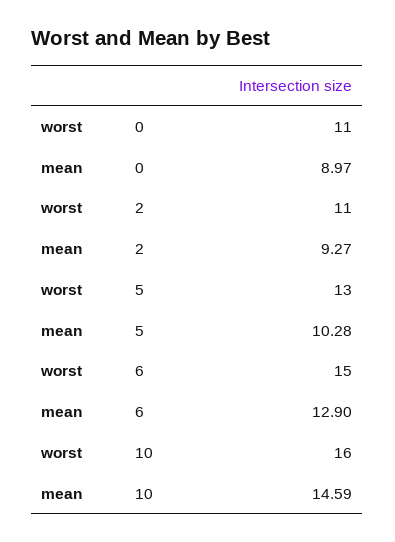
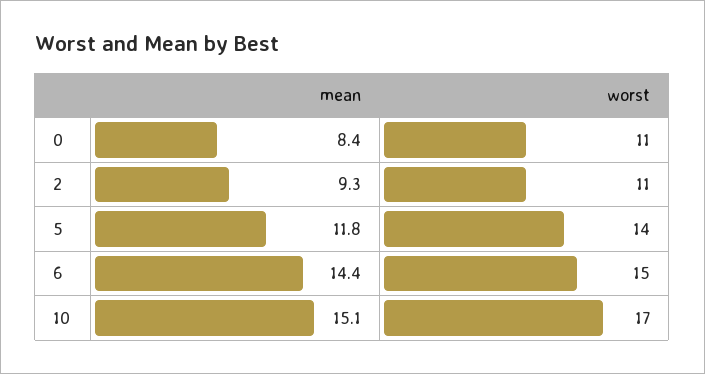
  {
    "worst": {
      "0": 11,
      "2": 11,
-     "5": 13,
+     "5": 14,
      "6": 15,
-     "10": 16
+     "10": 17
    },
    "mean": {
-     "0": 8.97,
+     "0": 8.4,
      "2": 9.27,
-     "5": 10.28,
+     "5": 11.8,
-     "6": 12.9,
+     "6": 14.4,
-     "10": 14.59
+     "10": 15.1
    }
  }

